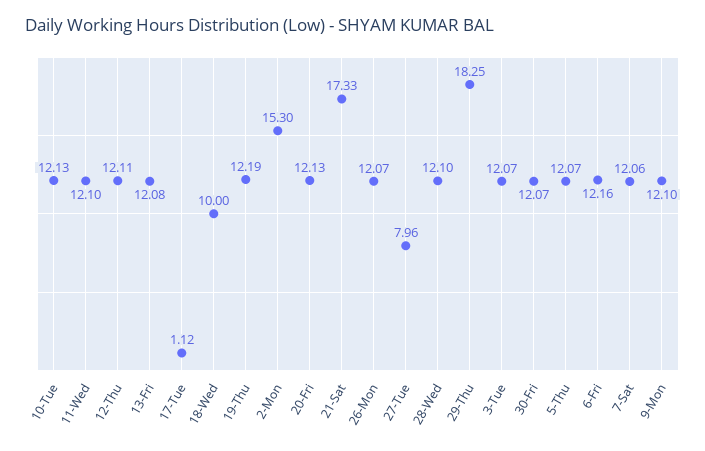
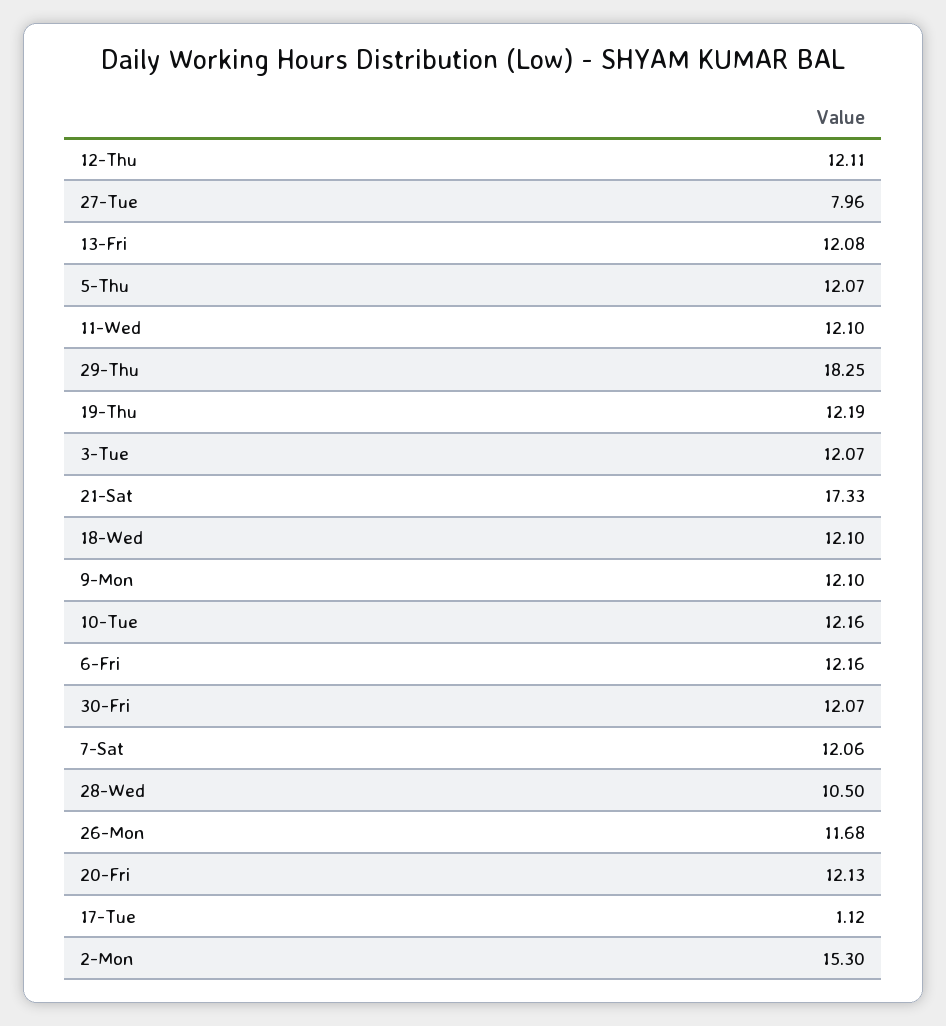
  {
-   "10-Tue": 12.13,
+   "10-Tue": 12.16,
    "11-Wed": 12.1,
    "12-Thu": 12.11,
    "13-Fri": 12.08,
    "17-Tue": 1.12,
-   "18-Wed": 10,
+   "18-Wed": 12.1,
    "19-Thu": 12.19,
    "2-Mon": 15.3,
    "20-Fri": 12.13,
    "21-Sat": 17.33,
-   "26-Mon": 12.07,
+   "26-Mon": 11.68,
    "27-Tue": 7.96,
-   "28-Wed": 12.1,
+   "28-Wed": 10.5,
    "29-Thu": 18.25,
    "3-Tue": 12.07,
    "30-Fri": 12.07,
    "5-Thu": 12.07,
    "6-Fri": 12.16,
    "7-Sat": 12.06,
    "9-Mon": 12.1
  }

